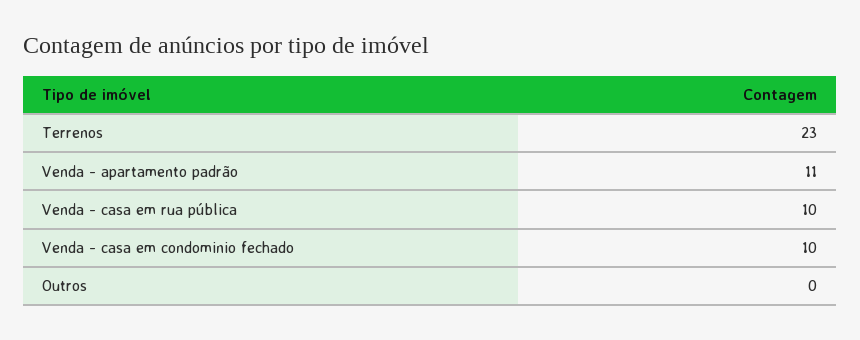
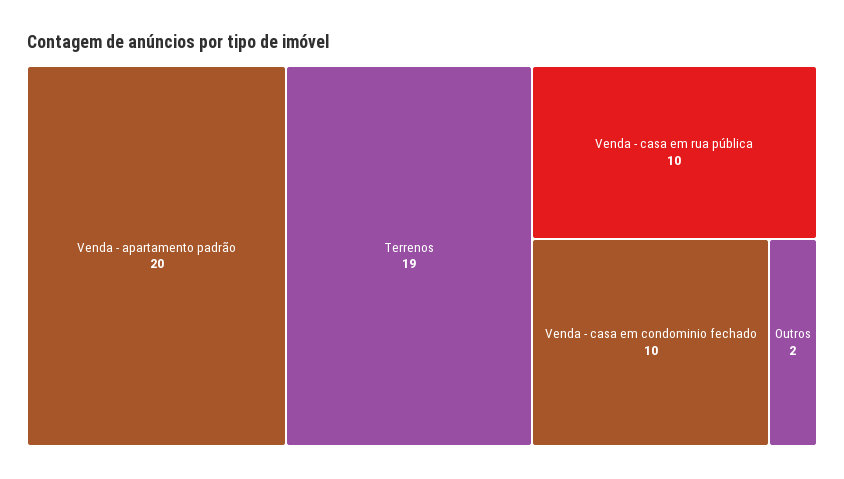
  {
-   "Terrenos": 23,
+   "Terrenos": 19,
-   "Venda - apartamento padrão": 11,
+   "Venda - apartamento padrão": 20,
    "Venda - casa em rua pública": 10,
    "Venda - casa em condominio fechado": 10,
-   "Outros": 0
+   "Outros": 2
  }

